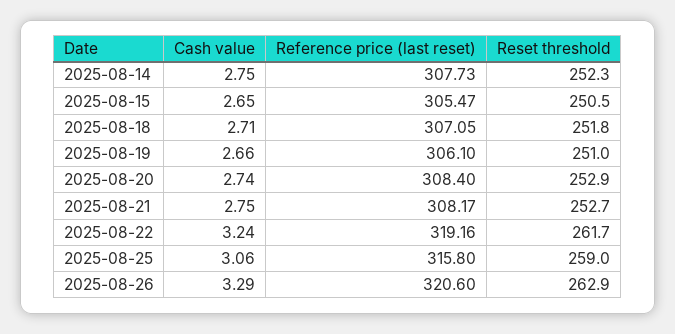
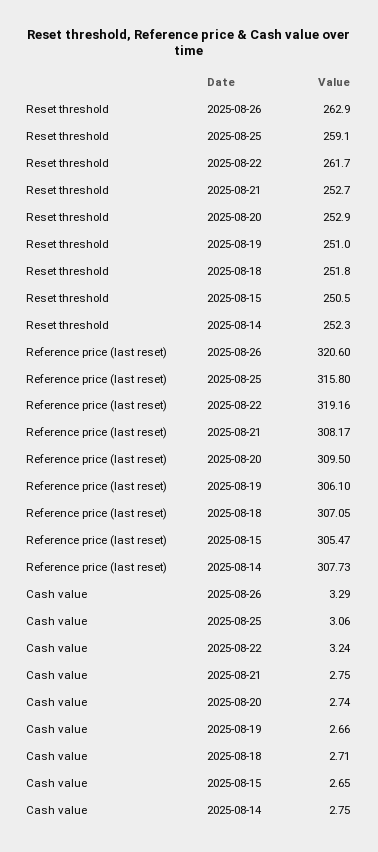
  {
    "Cash value": {
      "2025-08-14": 2.75,
      "2025-08-15": 2.65,
      "2025-08-18": 2.71,
      "2025-08-19": 2.66,
      "2025-08-20": 2.74,
      "2025-08-21": 2.75,
      "2025-08-22": 3.24,
      "2025-08-25": 3.06,
      "2025-08-26": 3.29
    },
    "Reference price (last reset)": {
      "2025-08-14": 307.73,
      "2025-08-15": 305.47,
      "2025-08-18": 307.05,
      "2025-08-19": 306.1,
-     "2025-08-20": 308.4,
+     "2025-08-20": 309.5,
      "2025-08-21": 308.17,
      "2025-08-22": 319.16,
      "2025-08-25": 315.8,
      "2025-08-26": 320.6
    },
    "Reset threshold": {
      "2025-08-14": 252.3,
      "2025-08-15": 250.5,
      "2025-08-18": 251.8,
      "2025-08-19": 251,
      "2025-08-20": 252.9,
      "2025-08-21": 252.7,
      "2025-08-22": 261.7,
-     "2025-08-25": 259,
+     "2025-08-25": 259.1,
      "2025-08-26": 262.9
    }
  }

